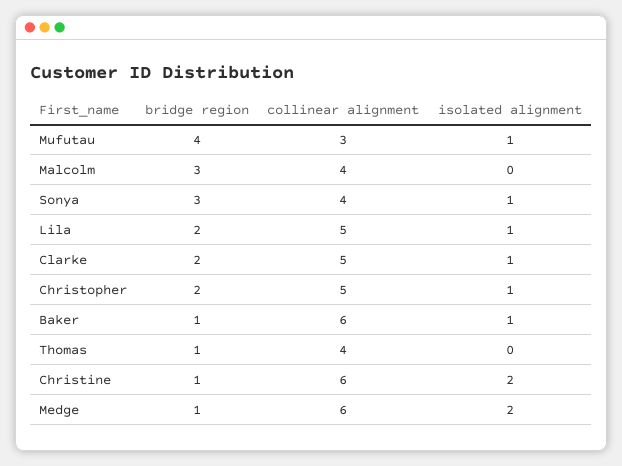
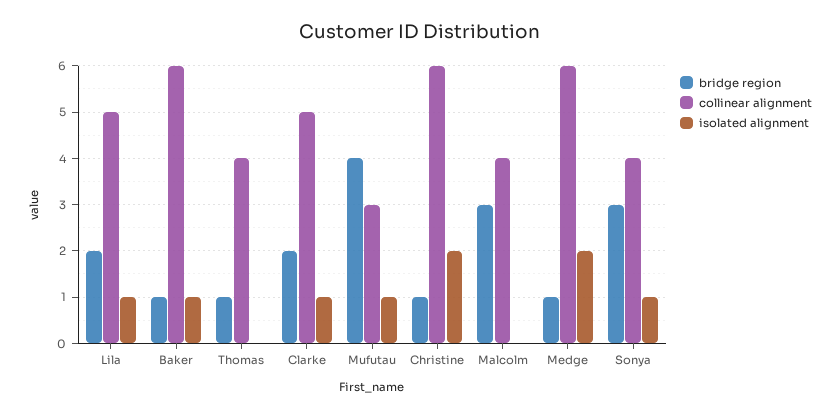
  {
    "bridge region": {
      "Mufutau": 4,
      "Malcolm": 3,
      "Sonya": 3,
      "Lila": 2,
      "Clarke": 2,
-     "Christopher": 2,
      "Baker": 1,
      "Thomas": 1,
      "Christine": 1,
      "Medge": 1
    },
    "collinear alignment": {
      "Mufutau": 3,
      "Malcolm": 4,
      "Sonya": 4,
      "Lila": 5,
      "Clarke": 5,
-     "Christopher": 5,
      "Baker": 6,
      "Thomas": 4,
      "Christine": 6,
      "Medge": 6
    },
    "isolated alignment": {
      "Mufutau": 1,
      "Malcolm": 0,
      "Sonya": 1,
      "Lila": 1,
      "Clarke": 1,
-     "Christopher": 1,
      "Baker": 1,
      "Thomas": 0,
      "Christine": 2,
      "Medge": 2
    }
  }

